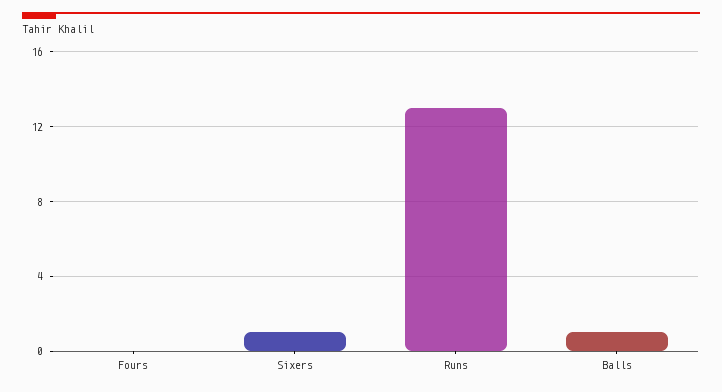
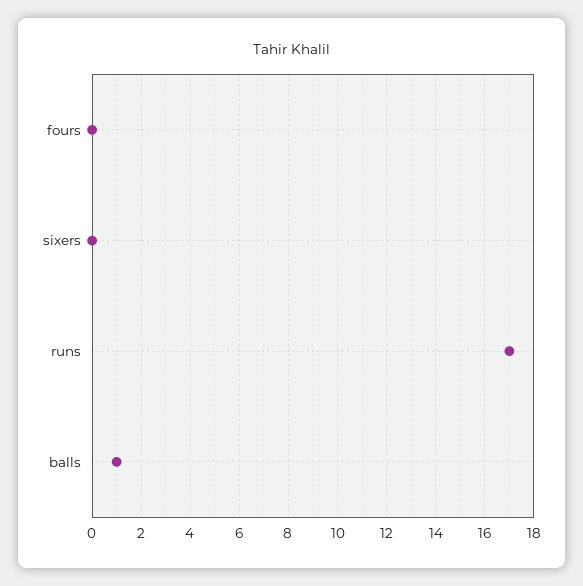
  {
    "Fours": 0,
-   "Sixers": 1,
+   "Sixers": 0,
-   "Runs": 13,
+   "Runs": 17,
    "Balls": 1
  }

